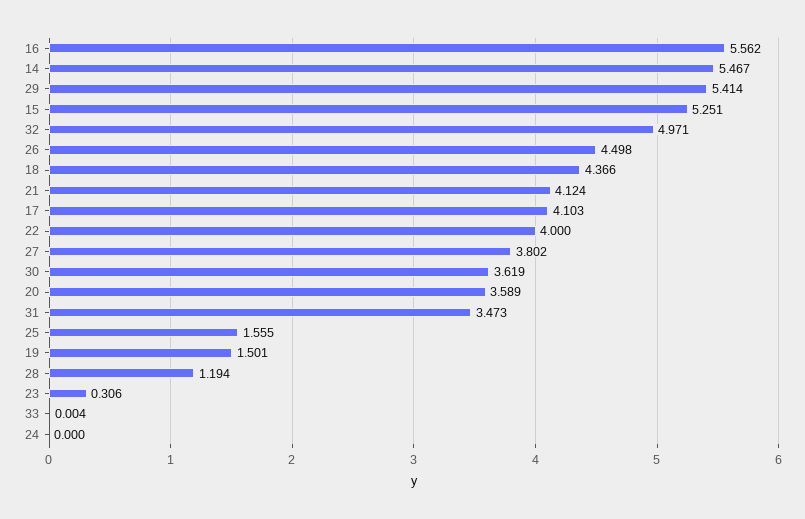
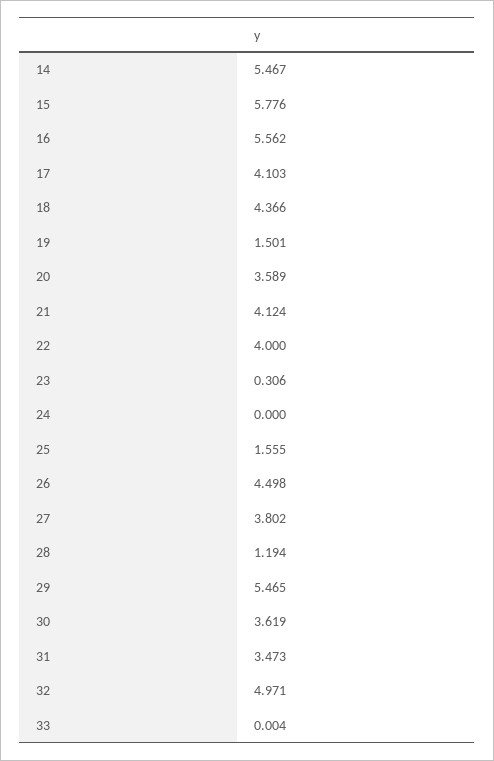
  {
    "16": 5.562,
    "14": 5.467,
-   "29": 5.414,
+   "29": 5.465,
-   "15": 5.251,
+   "15": 5.776,
    "32": 4.971,
    "26": 4.498,
    "18": 4.366,
    "21": 4.124,
    "17": 4.103,
    "22": 4,
    "27": 3.802,
    "30": 3.619,
    "20": 3.589,
    "31": 3.473,
    "25": 1.555,
    "19": 1.501,
    "28": 1.194,
    "23": 0.306,
    "33": 0.004,
    "24": 0
  }

